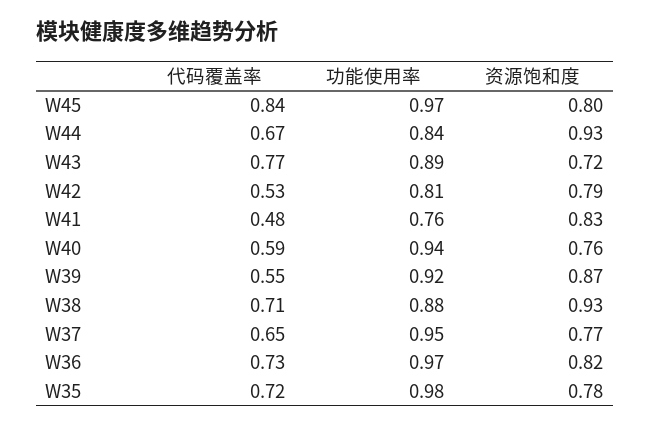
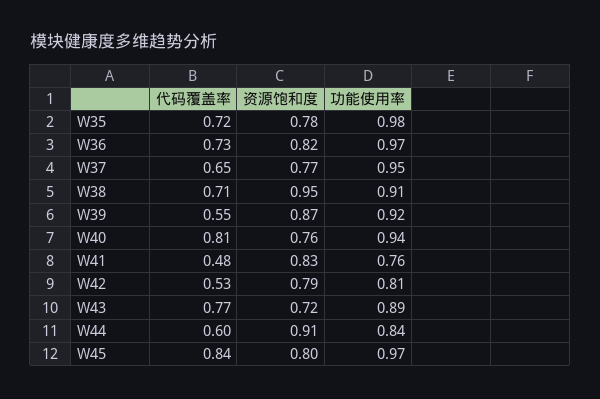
  {
    "代码覆盖率": {
      "W45": 0.84,
-     "W44": 0.67,
+     "W44": 0.6,
      "W43": 0.77,
      "W42": 0.53,
      "W41": 0.48,
-     "W40": 0.59,
+     "W40": 0.81,
      "W39": 0.55,
      "W38": 0.71,
      "W37": 0.65,
      "W36": 0.73,
      "W35": 0.72
    },
    "功能使用率": {
      "W45": 0.97,
      "W44": 0.84,
      "W43": 0.89,
      "W42": 0.81,
      "W41": 0.76,
      "W40": 0.94,
      "W39": 0.92,
-     "W38": 0.88,
+     "W38": 0.91,
      "W37": 0.95,
      "W36": 0.97,
      "W35": 0.98
    },
    "资源饱和度": {
      "W45": 0.8,
-     "W44": 0.93,
+     "W44": 0.91,
      "W43": 0.72,
      "W42": 0.79,
      "W41": 0.83,
      "W40": 0.76,
      "W39": 0.87,
-     "W38": 0.93,
+     "W38": 0.95,
      "W37": 0.77,
      "W36": 0.82,
      "W35": 0.78
    }
  }

